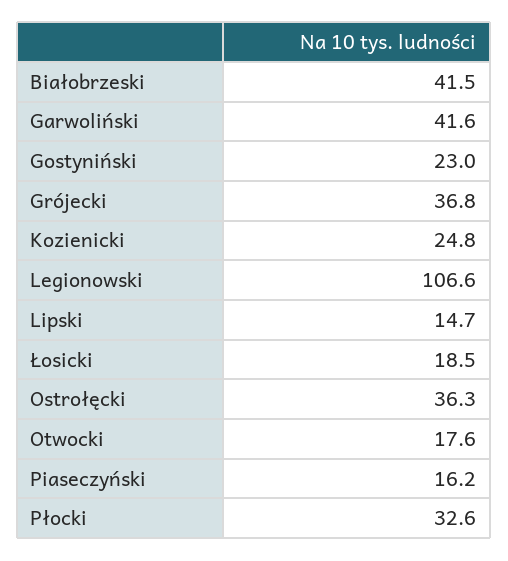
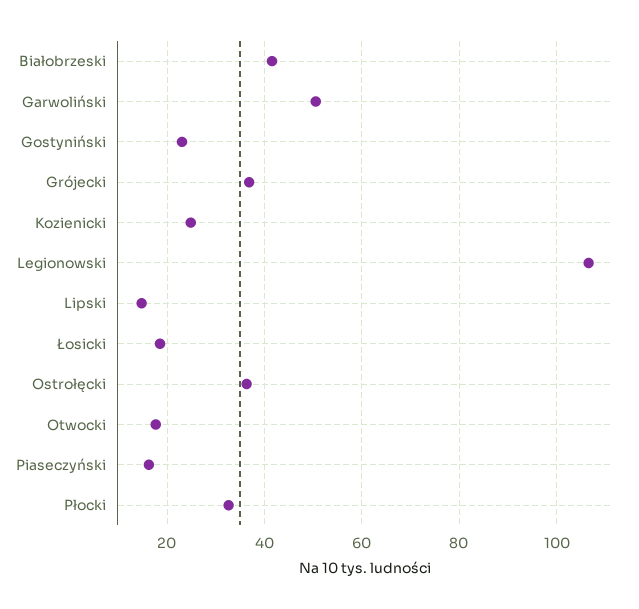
  {
    "Białobrzeski": 41.5,
-   "Garwoliński": 41.6,
+   "Garwoliński": 50,
    "Gostyniński": 23,
    "Grójecki": 36.8,
    "Kozienicki": 24.8,
    "Legionowski": 106.6,
    "Lipski": 14.7,
    "Łosicki": 18.5,
    "Ostrołęcki": 36.3,
    "Otwocki": 17.6,
    "Piaseczyński": 16.2,
    "Płocki": 32.6
  }

